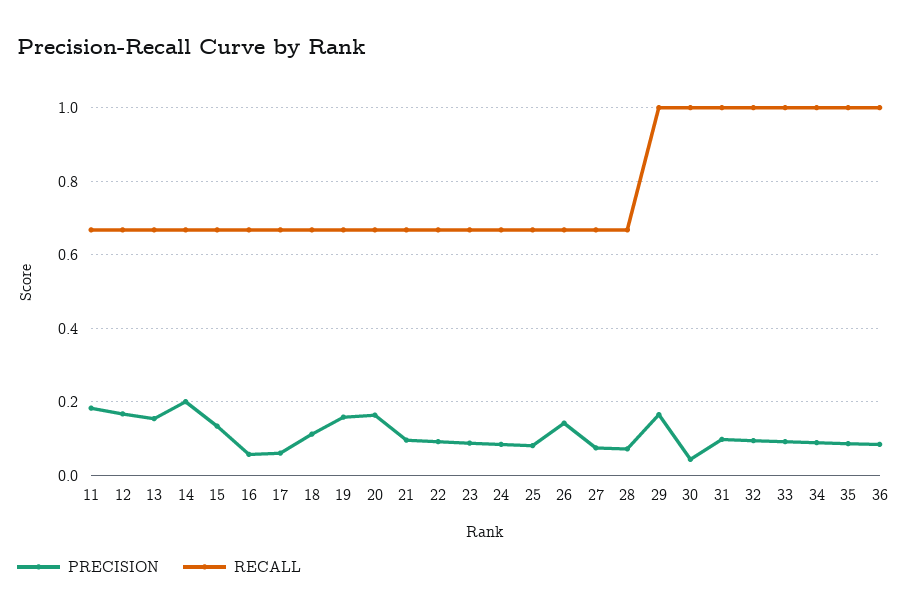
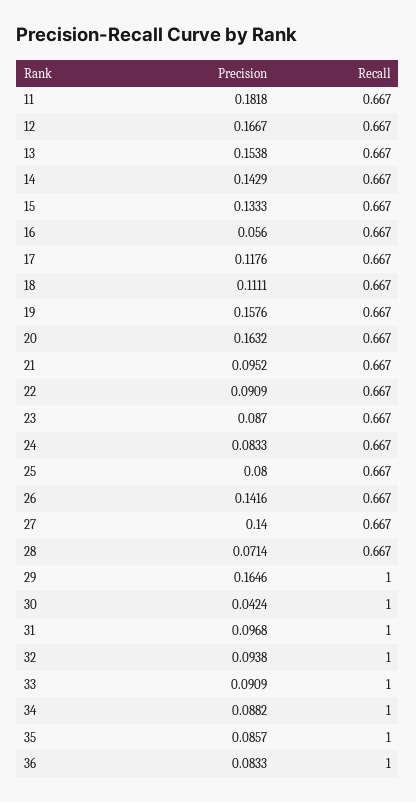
  {
    "PRECISION": {
      "11": 0.1818,
      "12": 0.1667,
      "13": 0.1538,
-     "14": 0.2,
+     "14": 0.1429,
      "15": 0.1333,
      "16": 0.056,
-     "17": 0.06,
+     "17": 0.1176,
      "18": 0.1111,
      "19": 0.1576,
      "20": 0.1632,
      "21": 0.0952,
      "22": 0.0909,
      "23": 0.087,
      "24": 0.0833,
      "25": 0.08,
      "26": 0.1416,
-     "27": 0.08,
+     "27": 0.14,
      "28": 0.0714,
      "29": 0.1646,
      "30": 0.0424,
      "31": 0.0968,
      "32": 0.0938,
      "33": 0.0909,
      "34": 0.0882,
      "35": 0.0857,
      "36": 0.0833
    },
    "RECALL": {
      "11": 0.667,
      "12": 0.667,
      "13": 0.667,
      "14": 0.667,
      "15": 0.667,
      "16": 0.667,
      "17": 0.667,
      "18": 0.667,
      "19": 0.667,
      "20": 0.667,
      "21": 0.667,
      "22": 0.667,
      "23": 0.667,
      "24": 0.667,
      "25": 0.667,
      "26": 0.667,
      "27": 0.667,
      "28": 0.667,
      "29": 1,
      "30": 1,
      "31": 1,
      "32": 1,
      "33": 1,
      "34": 1,
      "35": 1,
      "36": 1
    }
  }

